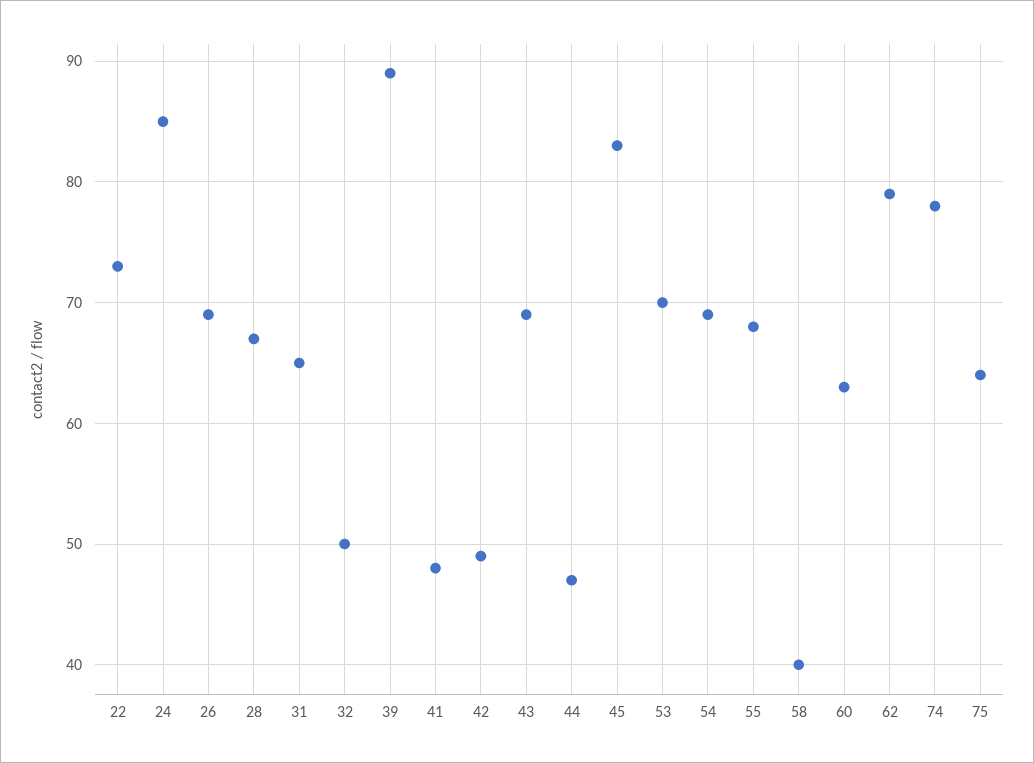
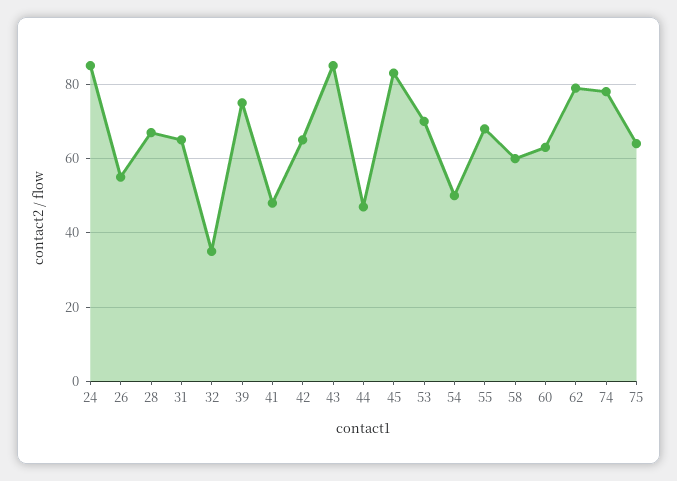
  {
-   "22": 73,
    "24": 85,
-   "26": 69,
+   "26": 55,
    "28": 67,
    "31": 65,
-   "32": 50,
+   "32": 35,
-   "39": 89,
+   "39": 75,
    "41": 48,
-   "42": 49,
+   "42": 65,
-   "43": 69,
+   "43": 85,
    "44": 47,
    "45": 83,
    "53": 70,
-   "54": 69,
+   "54": 50,
    "55": 68,
-   "58": 40,
+   "58": 60,
    "60": 63,
    "62": 79,
    "74": 78,
    "75": 64
  }

